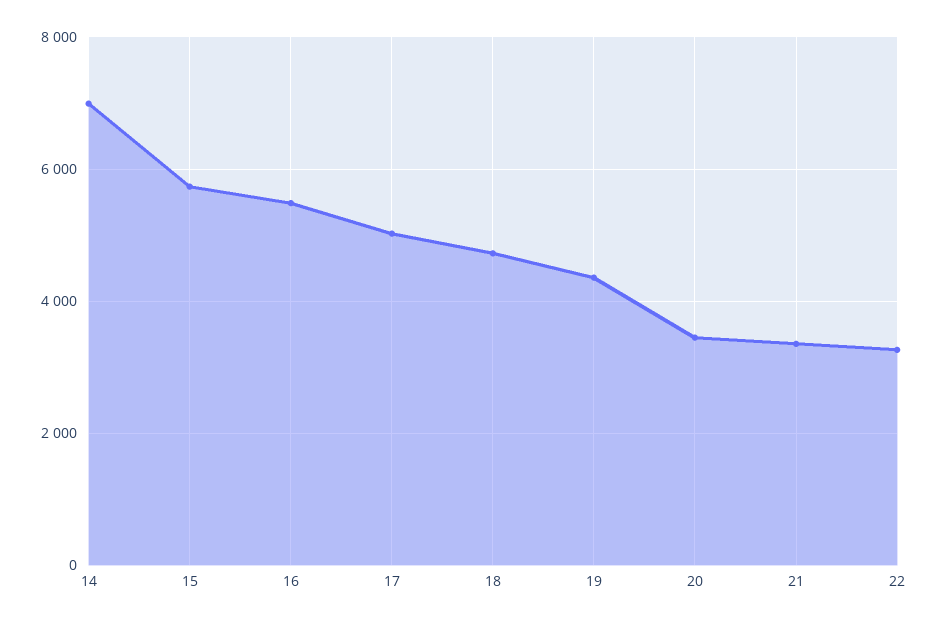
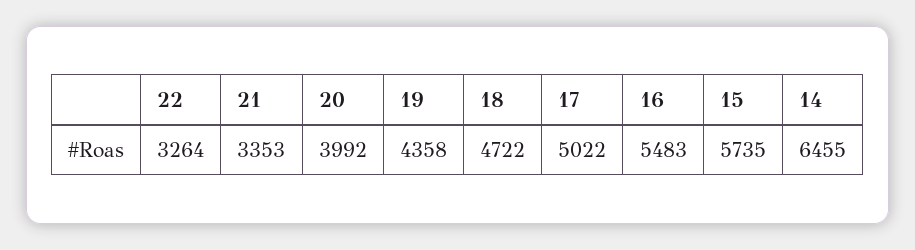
  {
-   "14": 7000,
+   "14": 6455,
    "15": 5735,
    "16": 5483,
    "17": 5022,
    "18": 4722,
    "19": 4358,
-   "20": 3400,
+   "20": 3992,
    "21": 3353,
    "22": 3264
  }

